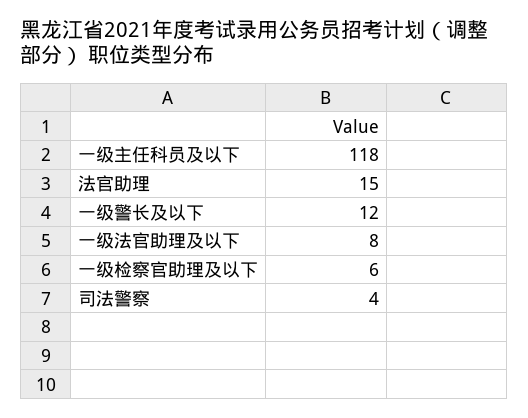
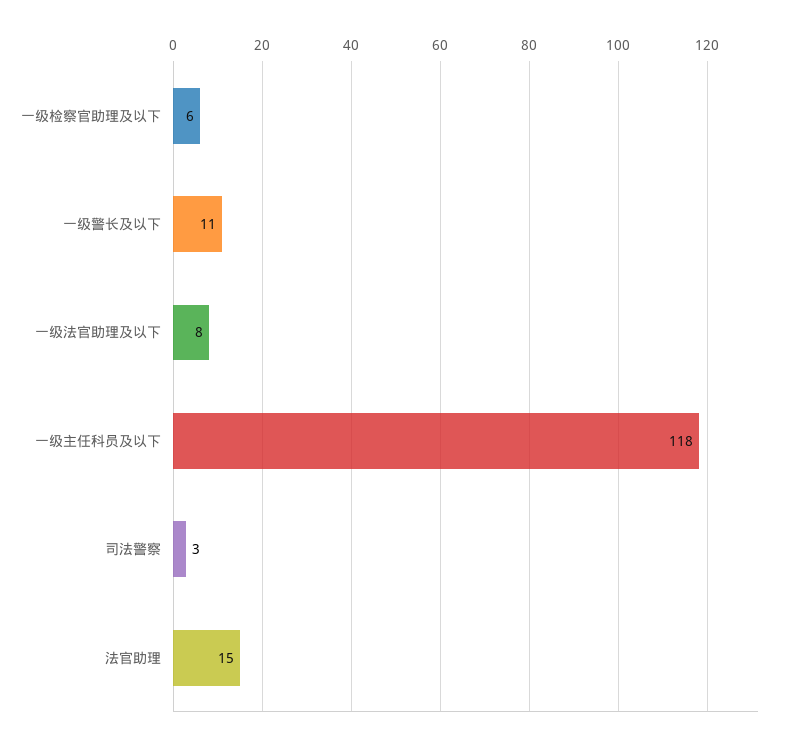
  {
    "一级主任科员及以下": 118,
    "法官助理": 15,
-   "一级警长及以下": 12,
+   "一级警长及以下": 11,
    "一级法官助理及以下": 8,
    "一级检察官助理及以下": 6,
-   "司法警察": 4
+   "司法警察": 3
  }

